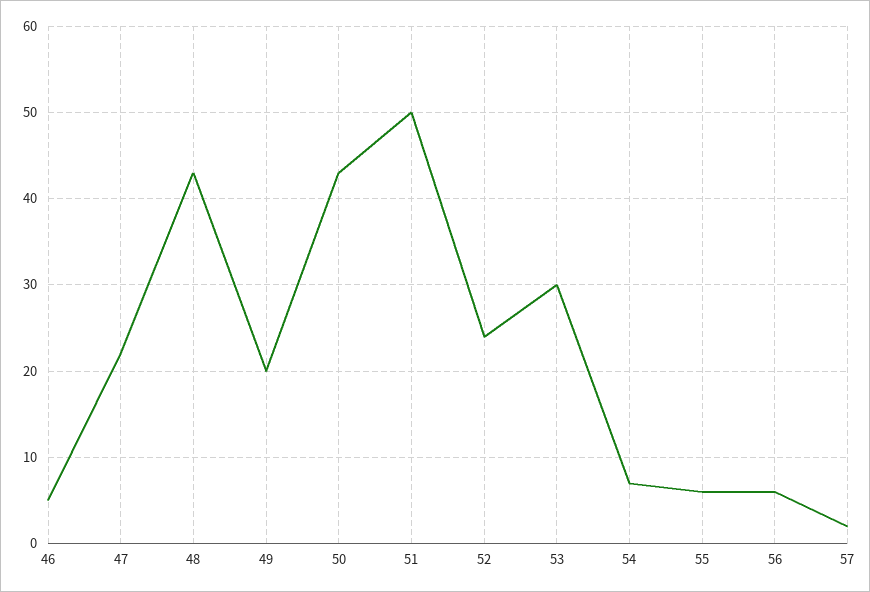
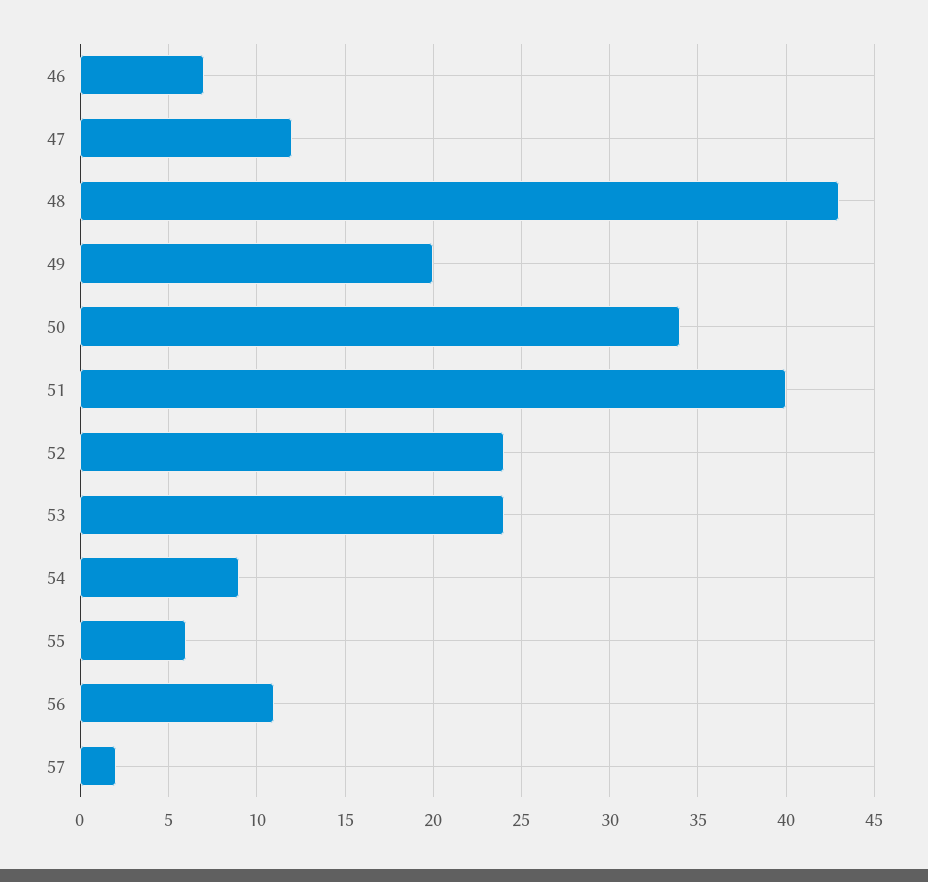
  {
-   "46": 5,
+   "46": 7,
-   "47": 22,
+   "47": 12,
    "48": 43,
    "49": 20,
-   "50": 43,
+   "50": 34,
-   "51": 50,
+   "51": 40,
    "52": 24,
-   "53": 30,
+   "53": 24,
-   "54": 7,
+   "54": 9,
    "55": 6,
-   "56": 6,
+   "56": 11,
    "57": 2
  }

